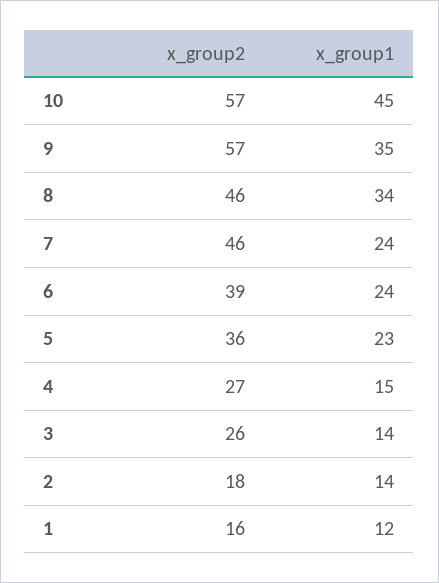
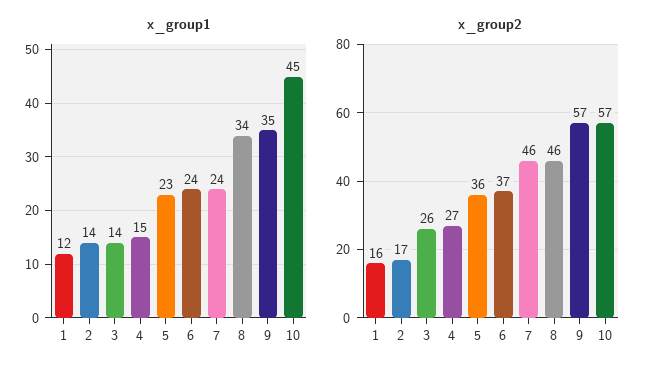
  {
    "x_group2": {
      "10": 57,
      "9": 57,
      "8": 46,
      "7": 46,
-     "6": 39,
+     "6": 37,
      "5": 36,
      "4": 27,
      "3": 26,
-     "2": 18,
+     "2": 17,
      "1": 16
    },
    "x_group1": {
      "10": 45,
      "9": 35,
      "8": 34,
      "7": 24,
      "6": 24,
      "5": 23,
      "4": 15,
      "3": 14,
      "2": 14,
      "1": 12
    }
  }

